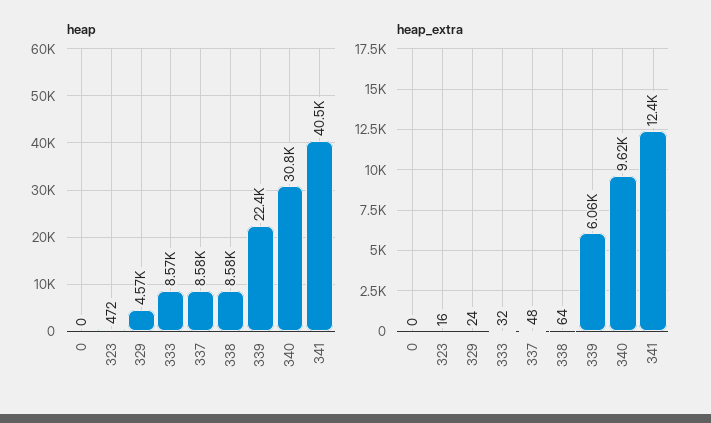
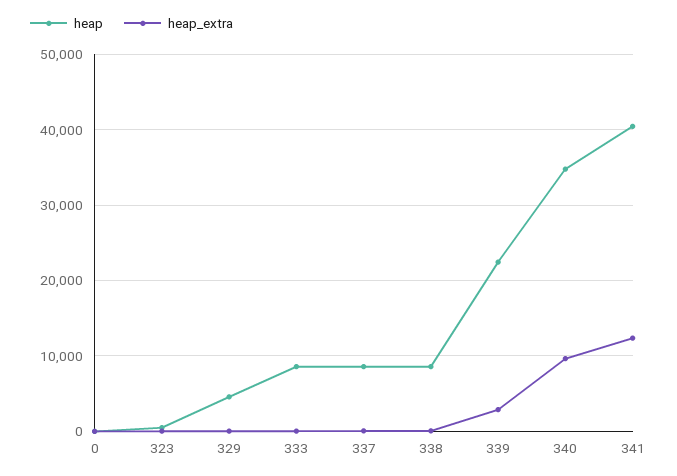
  {
    "heap": {
      "0": 0,
      "323": 472,
      "329": 4570,
      "333": 8570,
      "337": 8580,
      "338": 8580,
      "339": 22400,
-     "340": 30800,
+     "340": 35000,
      "341": 40500
    },
    "heap_extra": {
      "0": 0,
      "323": 16,
      "329": 24,
      "333": 32,
      "337": 48,
      "338": 64,
-     "339": 6060,
+     "339": 3000,
      "340": 9620,
      "341": 12400
    }
  }

